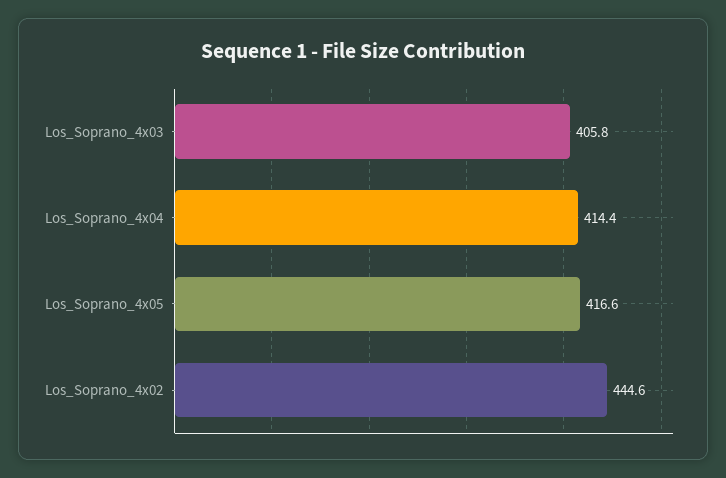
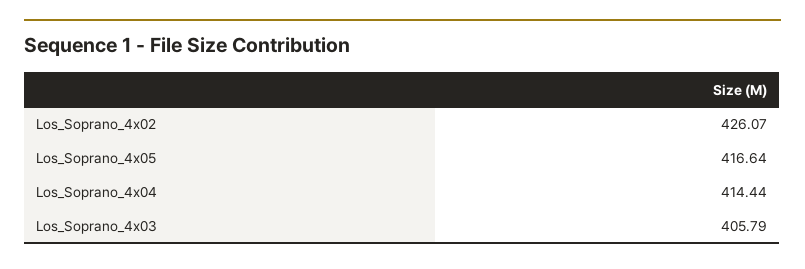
  {
    "Los_Soprano_4x03": 405.79,
    "Los_Soprano_4x04": 414.44,
    "Los_Soprano_4x05": 416.64,
-   "Los_Soprano_4x02": 444.6
+   "Los_Soprano_4x02": 426.07
  }

